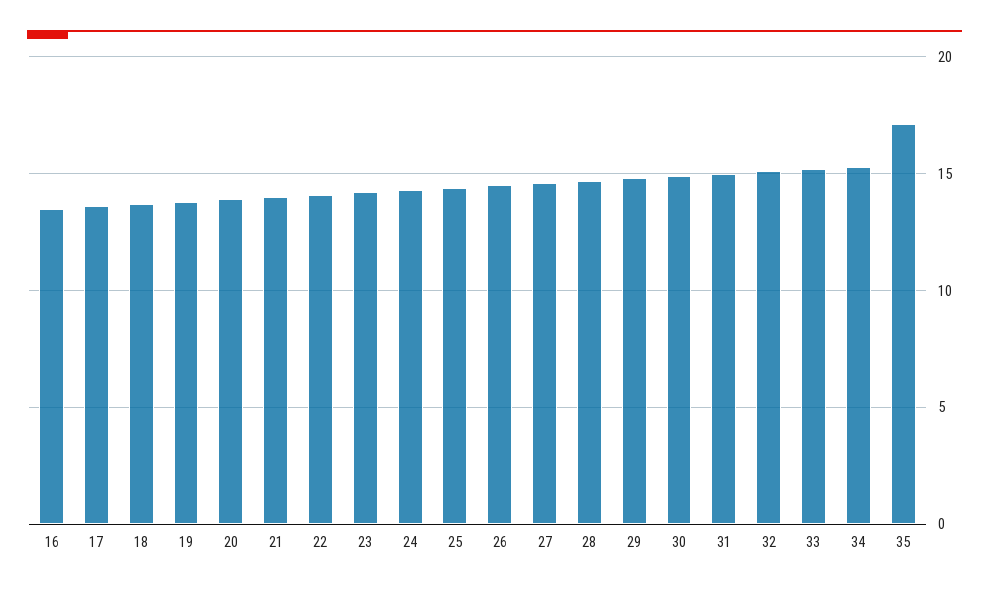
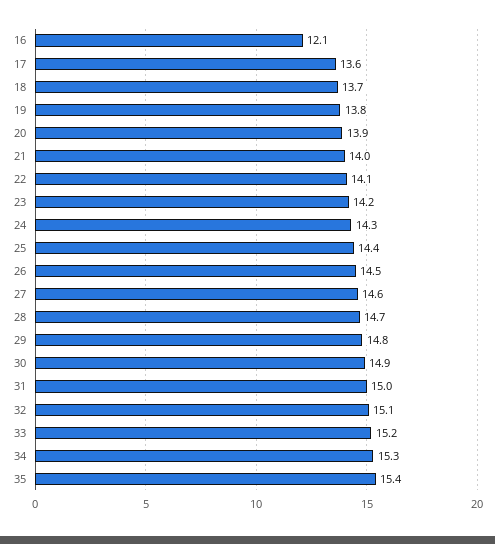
  {
-   "16": 13.5,
+   "16": 12.1,
    "17": 13.6,
    "18": 13.7,
    "19": 13.8,
    "20": 13.9,
    "21": 14,
    "22": 14.1,
    "23": 14.2,
    "24": 14.3,
    "25": 14.4,
    "26": 14.5,
    "27": 14.6,
    "28": 14.7,
    "29": 14.8,
    "30": 14.9,
    "31": 15,
    "32": 15.1,
    "33": 15.2,
    "34": 15.3,
-   "35": 17
+   "35": 15.4
  }

